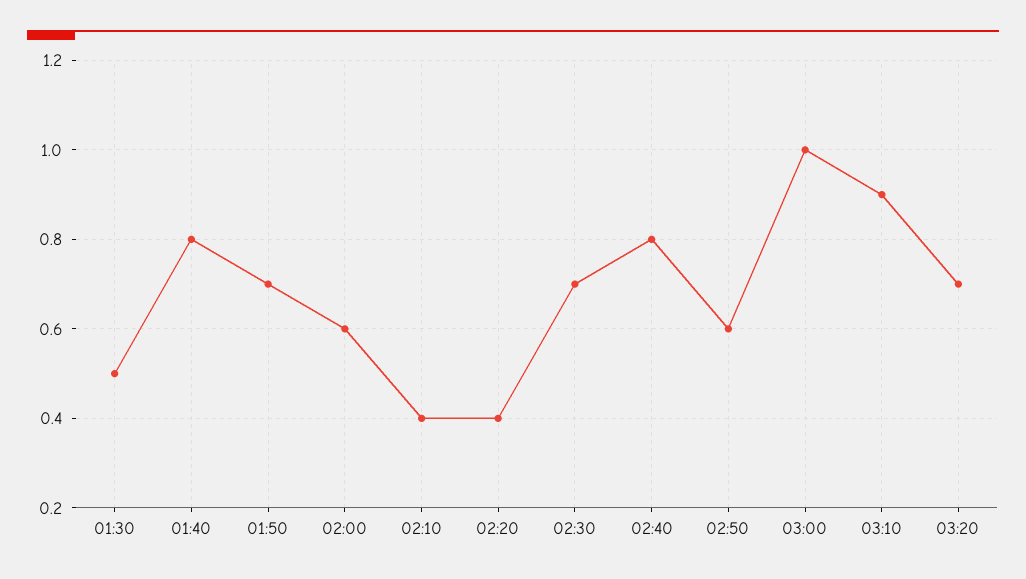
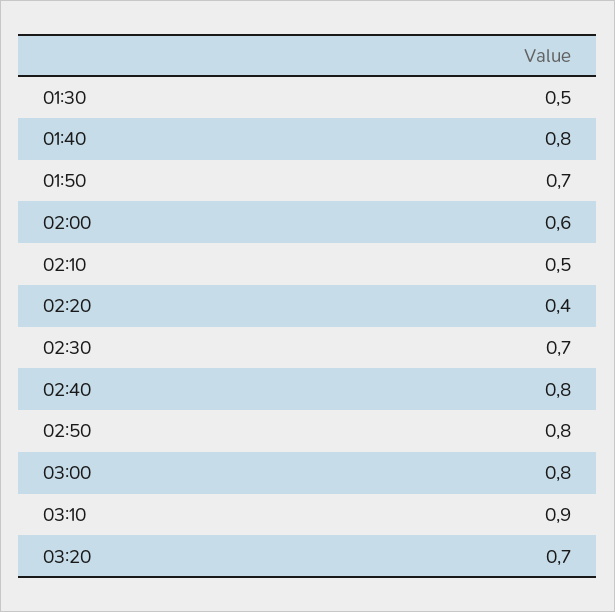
  {
    "01:30": 0.5,
    "01:40": 0.8,
    "01:50": 0.7,
    "02:00": 0.6,
-   "02:10": 0.4,
+   "02:10": 0.5,
    "02:20": 0.4,
    "02:30": 0.7,
    "02:40": 0.8,
-   "02:50": 0.6,
+   "02:50": 0.8,
-   "03:00": 1,
+   "03:00": 0.8,
    "03:10": 0.9,
    "03:20": 0.7
  }

